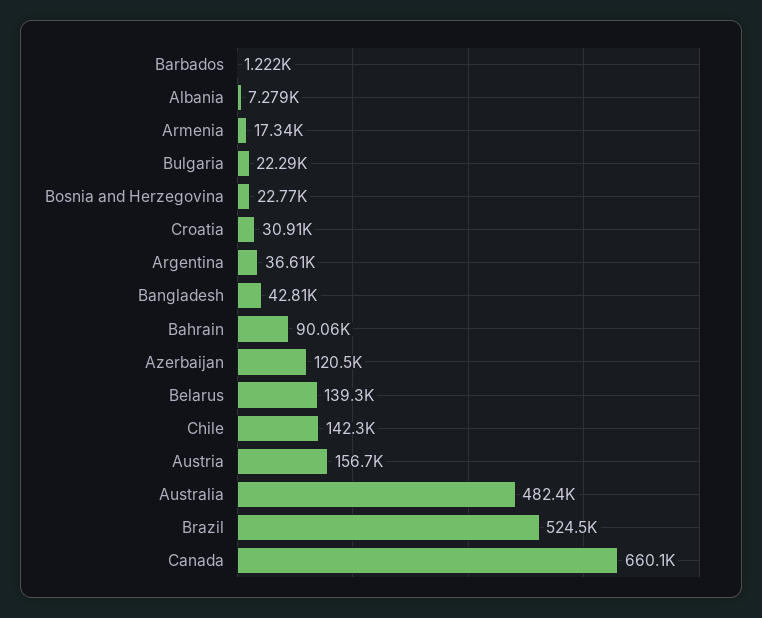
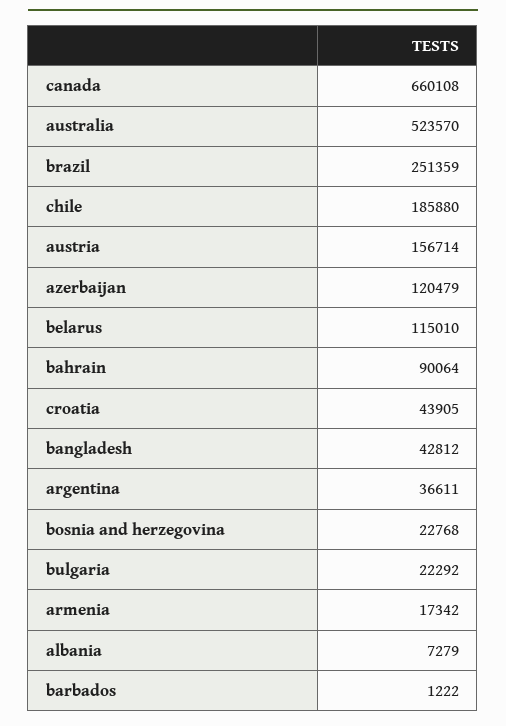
  {
    "Barbados": 1222,
    "Albania": 7279,
    "Armenia": 17342,
    "Bulgaria": 22292,
    "Bosnia and Herzegovina": 22768,
-   "Croatia": 30910,
+   "Croatia": 43905,
    "Argentina": 36611,
    "Bangladesh": 42812,
    "Bahrain": 90064,
    "Azerbaijan": 120479,
-   "Belarus": 139300,
+   "Belarus": 115010,
-   "Chile": 142300,
+   "Chile": 185880,
    "Austria": 156714,
-   "Australia": 482400,
+   "Australia": 523570,
-   "Brazil": 524500,
+   "Brazil": 251359,
    "Canada": 660108
  }

